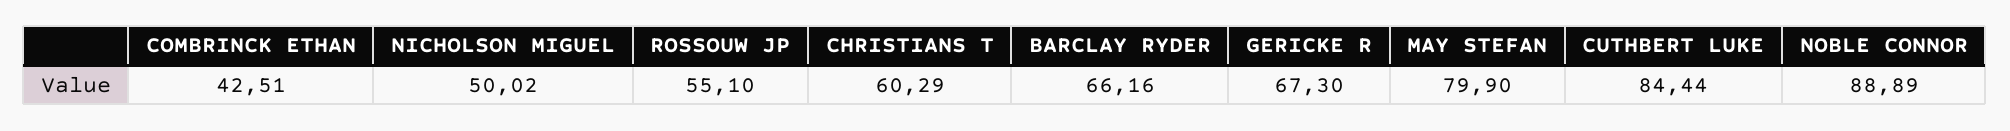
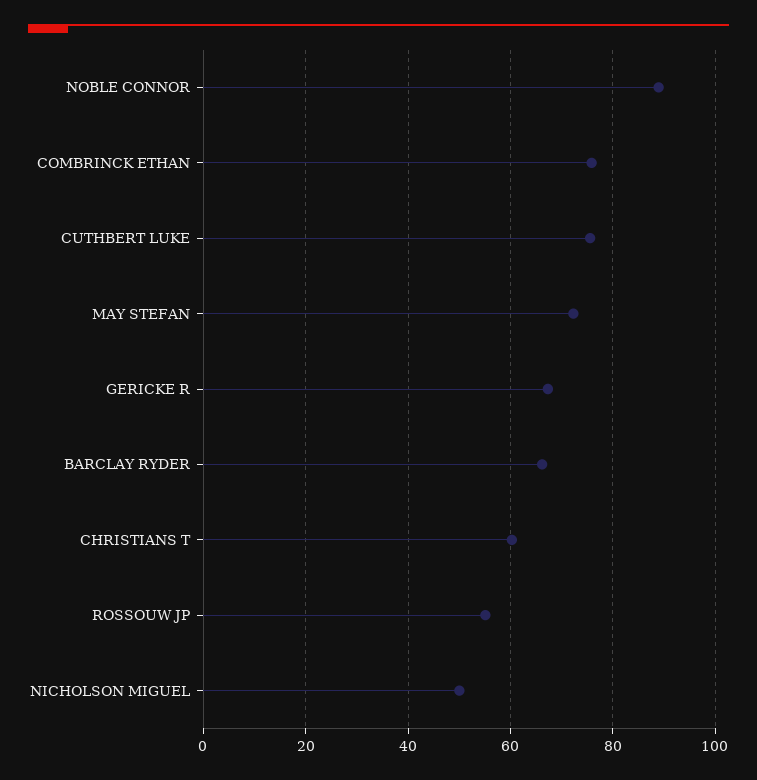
  {
-   "COMBRINCK ETHAN": 42.51,
+   "COMBRINCK ETHAN": 76,
    "NICHOLSON MIGUEL": 50.02,
    "ROSSOUW JP": 55.1,
    "CHRISTIANS T": 60.29,
    "BARCLAY RYDER": 66.16,
    "GERICKE R": 67.3,
-   "MAY STEFAN": 79.9,
+   "MAY STEFAN": 72,
-   "CUTHBERT LUKE": 84.44,
+   "CUTHBERT LUKE": 76,
    "NOBLE CONNOR": 88.89
  }

